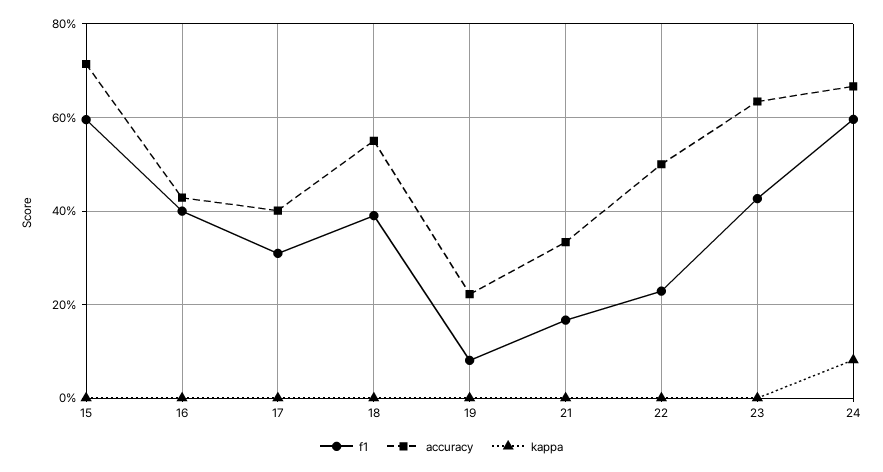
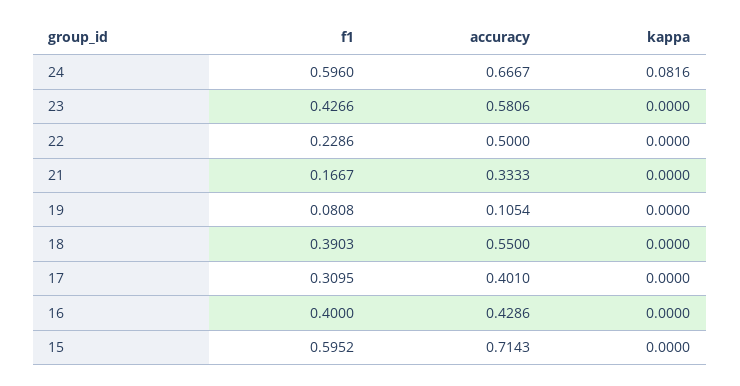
  {
    "f1": {
      "15": 0.5952,
      "16": 0.4,
      "17": 0.3095,
      "18": 0.3903,
      "19": 0.0808,
      "21": 0.1667,
      "22": 0.2286,
      "23": 0.4266,
      "24": 0.596
    },
    "accuracy": {
      "15": 0.7143,
      "16": 0.4286,
      "17": 0.401,
      "18": 0.55,
-     "19": 0.22,
+     "19": 0.1054,
      "21": 0.3333,
      "22": 0.5,
-     "23": 0.64,
+     "23": 0.5806,
      "24": 0.6667
    },
    "kappa": {
      "15": 0,
      "16": 0,
      "17": 0,
      "18": 0,
      "19": 0,
      "21": 0,
      "22": 0,
      "23": 0,
      "24": 0.0816
    }
  }

